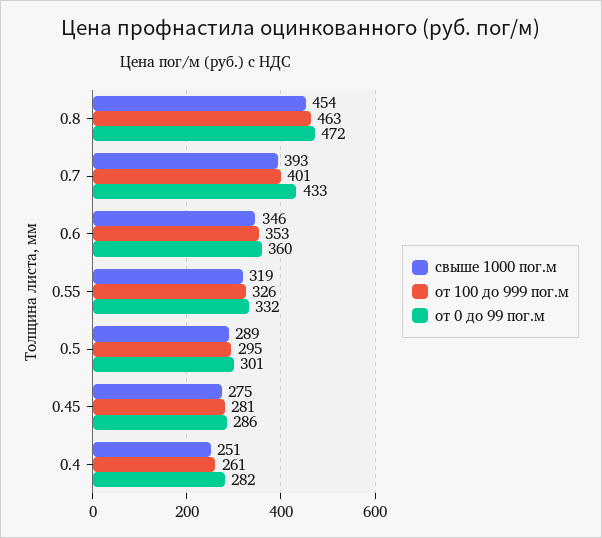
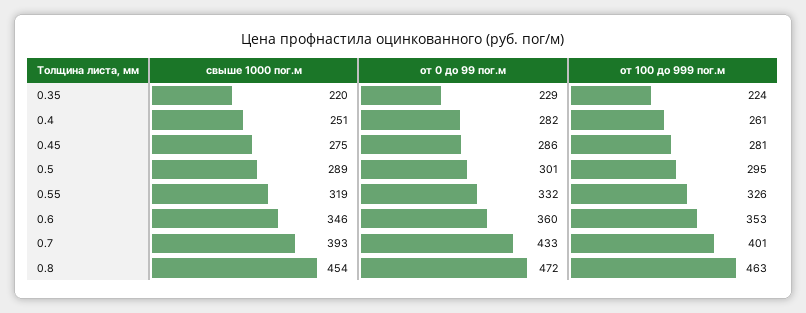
  {
    "свыше 1000 пог.м": {
      "0.8": 454,
      "0.7": 393,
      "0.6": 346,
      "0.55": 319,
      "0.5": 289,
      "0.45": 275,
-     "0.4": 251
+     "0.4": 251,
+     "0.35": 220
    },
    "от 100 до 999 пог.м": {
      "0.8": 463,
      "0.7": 401,
      "0.6": 353,
      "0.55": 326,
      "0.5": 295,
      "0.45": 281,
-     "0.4": 261
+     "0.4": 261,
+     "0.35": 224
    },
    "от 0 до 99 пог.м": {
      "0.8": 472,
      "0.7": 433,
      "0.6": 360,
      "0.55": 332,
      "0.5": 301,
      "0.45": 286,
-     "0.4": 282
+     "0.4": 282,
+     "0.35": 229
    }
  }

